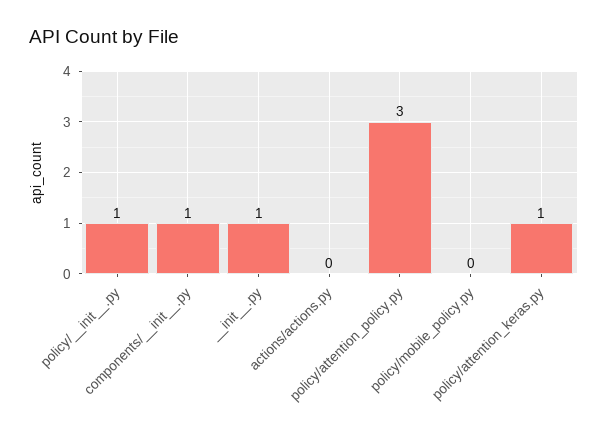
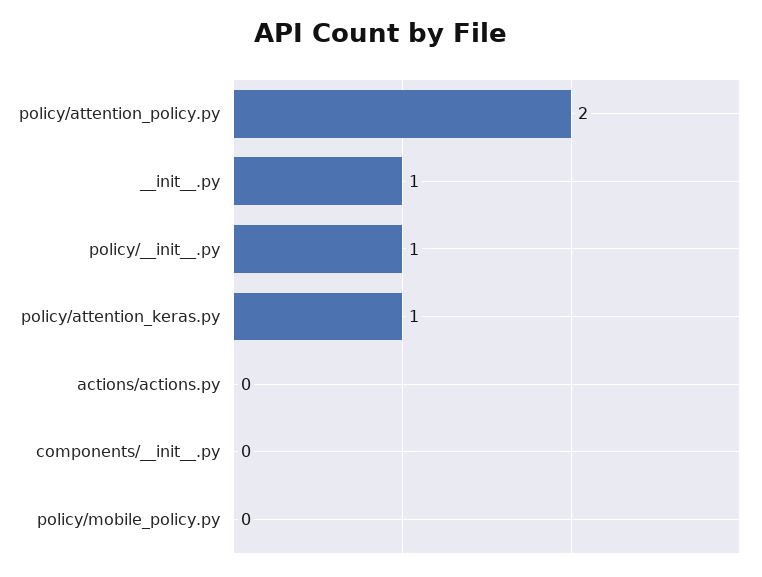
  {
    "policy/__init__.py": 1,
-   "components/__init__.py": 1,
+   "components/__init__.py": 0,
    "__init__.py": 1,
    "actions/actions.py": 0,
-   "policy/attention_policy.py": 3,
+   "policy/attention_policy.py": 2,
    "policy/mobile_policy.py": 0,
    "policy/attention_keras.py": 1
  }

